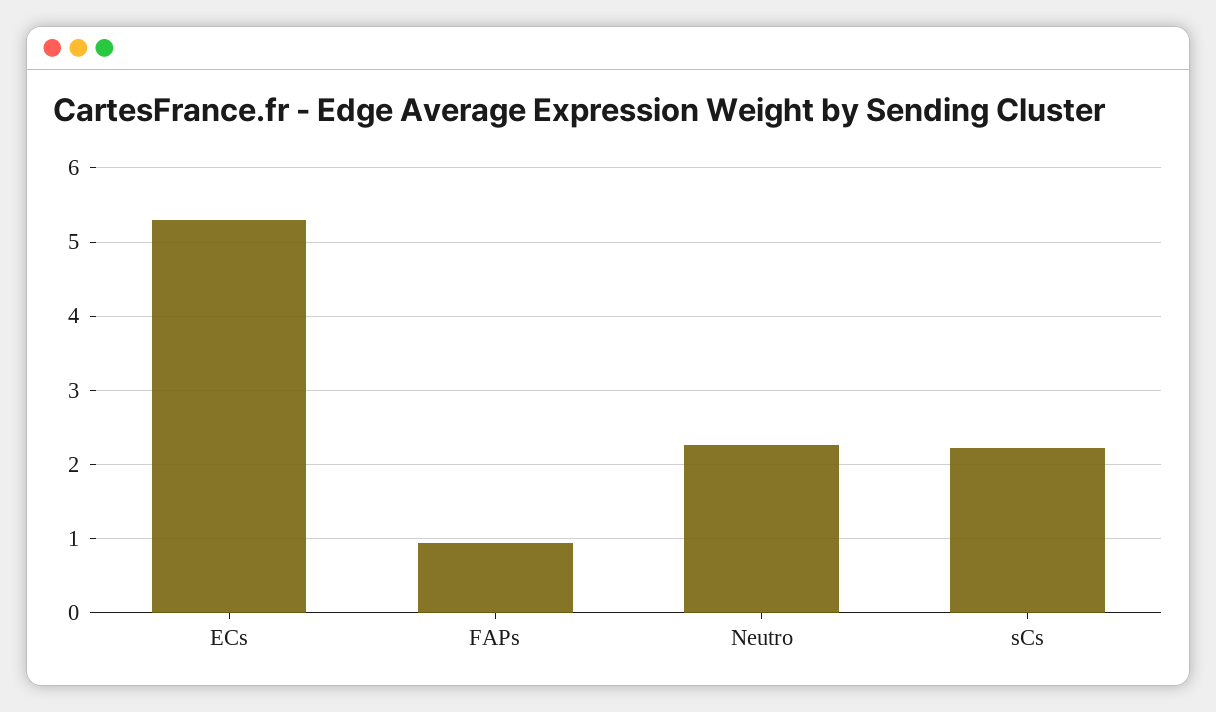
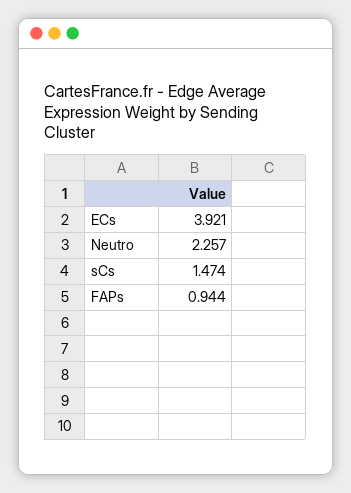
  {
-   "ECs": 5.3,
+   "ECs": 3.921,
    "FAPs": 0.944,
    "Neutro": 2.257,
-   "sCs": 2.2
+   "sCs": 1.474
  }

